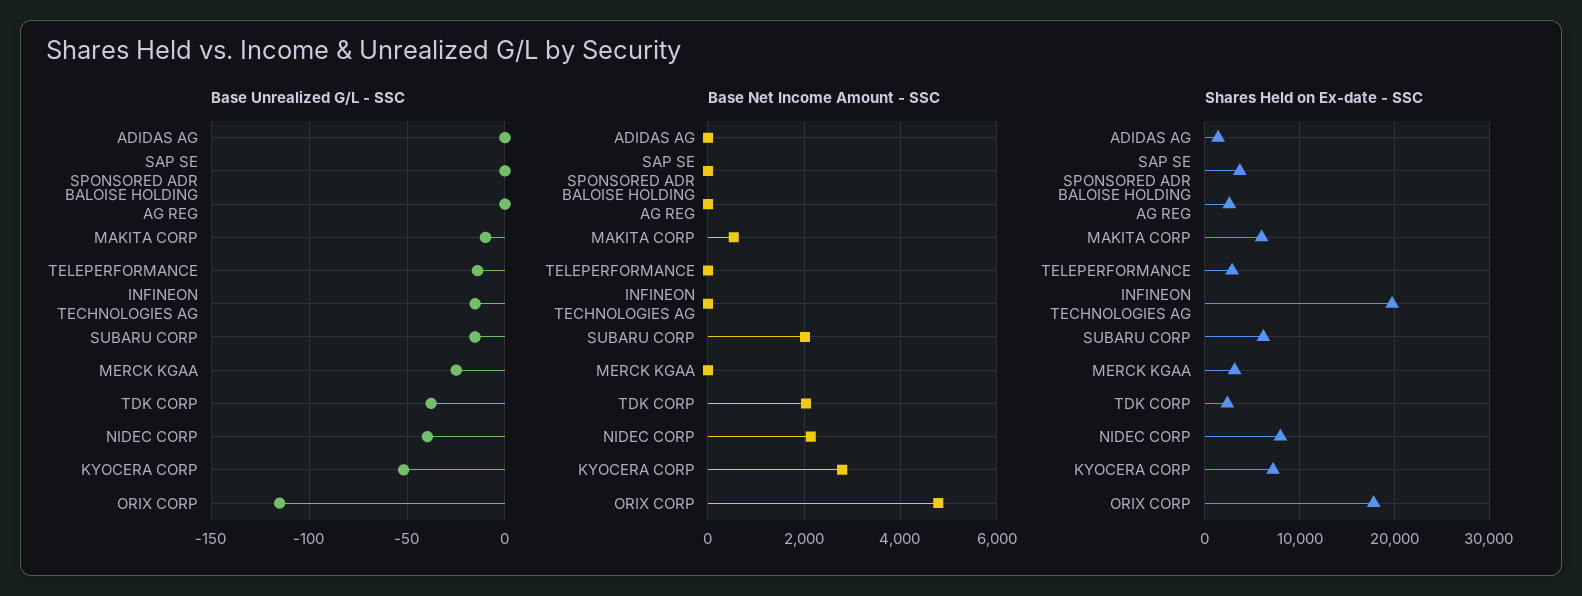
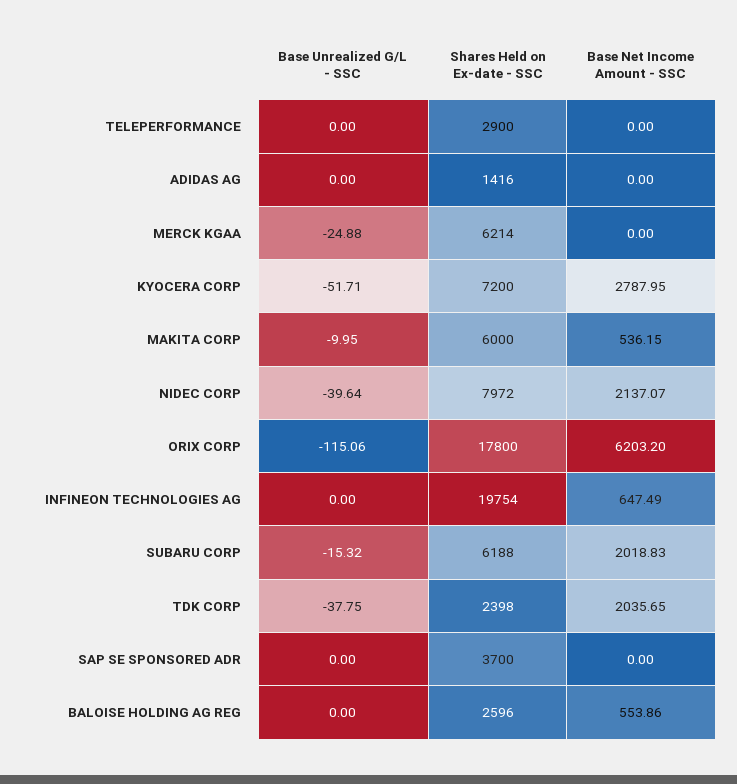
  {
    "Base Unrealized G/L - SSC": {
      "ADIDAS AG": 0,
      "SAP SE SPONSORED ADR": 0,
      "BALOISE HOLDING AG REG": 0,
      "MAKITA CORP": -9.95,
-     "TELEPERFORMANCE": -15,
+     "TELEPERFORMANCE": 0,
-     "INFINEON TECHNOLOGIES AG": -15,
+     "INFINEON TECHNOLOGIES AG": 0,
      "SUBARU CORP": -15.32,
      "MERCK KGAA": -24.88,
      "TDK CORP": -37.75,
      "NIDEC CORP": -39.64,
      "KYOCERA CORP": -51.71,
      "ORIX CORP": -115.06
    },
    "Base Net Income Amount - SSC": {
      "ADIDAS AG": 0,
      "SAP SE SPONSORED ADR": 0,
-     "BALOISE HOLDING AG REG": 0,
+     "BALOISE HOLDING AG REG": 553.86,
      "MAKITA CORP": 536.15,
      "TELEPERFORMANCE": 0,
-     "INFINEON TECHNOLOGIES AG": 0,
+     "INFINEON TECHNOLOGIES AG": 647.49,
      "SUBARU CORP": 2018.83,
      "MERCK KGAA": 0,
      "TDK CORP": 2035.65,
      "NIDEC CORP": 2137.07,
      "KYOCERA CORP": 2787.95,
-     "ORIX CORP": 4800
+     "ORIX CORP": 6203.2
    },
    "Shares Held on Ex-date - SSC": {
      "ADIDAS AG": 1416,
      "SAP SE SPONSORED ADR": 3700,
      "BALOISE HOLDING AG REG": 2596,
      "MAKITA CORP": 6000,
      "TELEPERFORMANCE": 2900,
      "INFINEON TECHNOLOGIES AG": 19754,
      "SUBARU CORP": 6188,
-     "MERCK KGAA": 3000,
+     "MERCK KGAA": 6214,
      "TDK CORP": 2398,
      "NIDEC CORP": 7972,
      "KYOCERA CORP": 7200,
      "ORIX CORP": 17800
    }
  }

